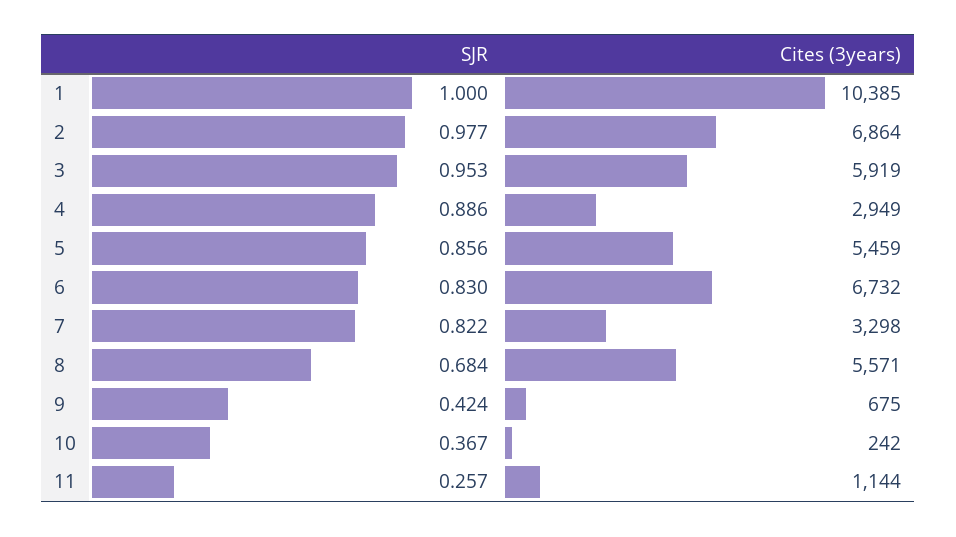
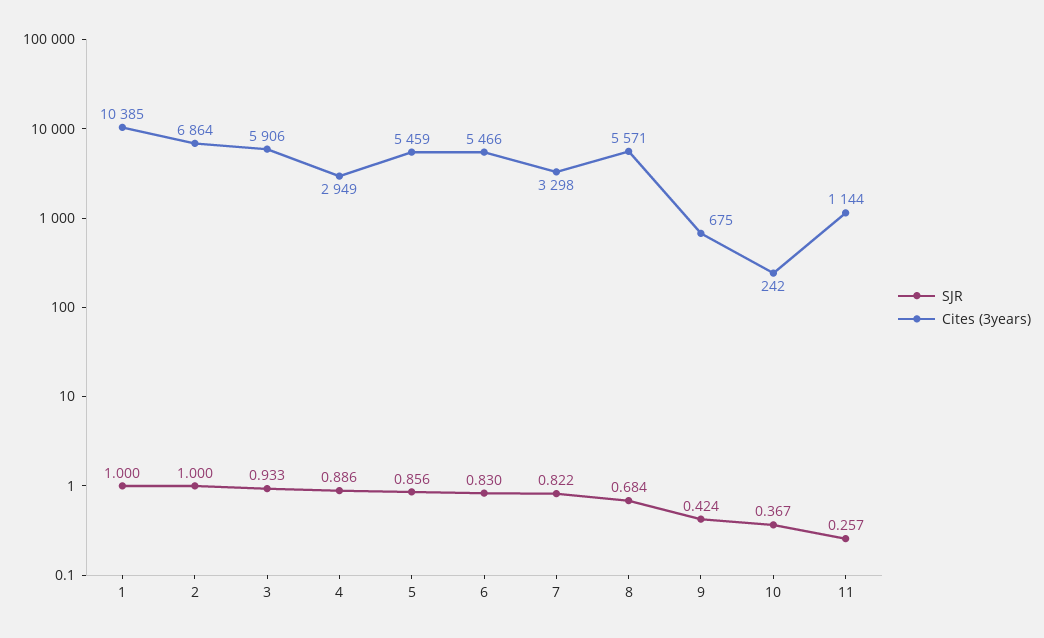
  {
    "SJR": {
      "1": 1,
-     "2": 0.977,
+     "2": 1,
-     "3": 0.953,
+     "3": 0.933,
      "4": 0.886,
      "5": 0.856,
      "6": 0.83,
      "7": 0.822,
      "8": 0.684,
      "9": 0.424,
      "10": 0.367,
      "11": 0.257
    },
    "Cites (3years)": {
      "1": 10385,
      "2": 6864,
-     "3": 5919,
+     "3": 5906,
      "4": 2949,
      "5": 5459,
-     "6": 6732,
+     "6": 5466,
      "7": 3298,
      "8": 5571,
      "9": 675,
      "10": 242,
      "11": 1144
    }
  }

